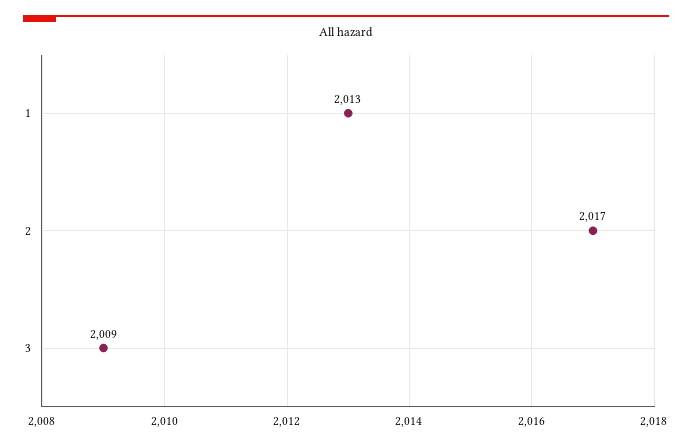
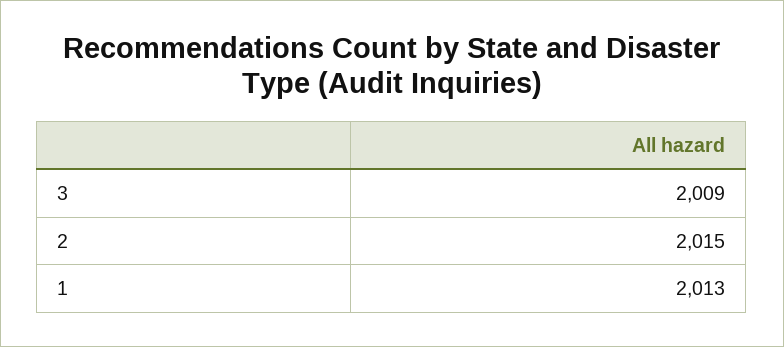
  {
    "1": 2013,
-   "2": 2017,
+   "2": 2015,
    "3": 2009
  }

